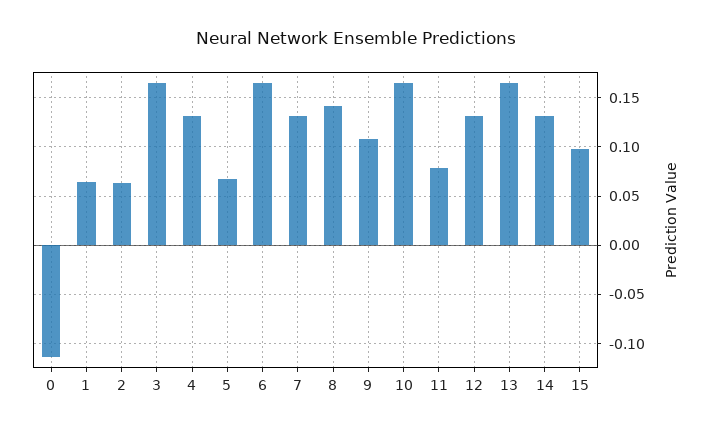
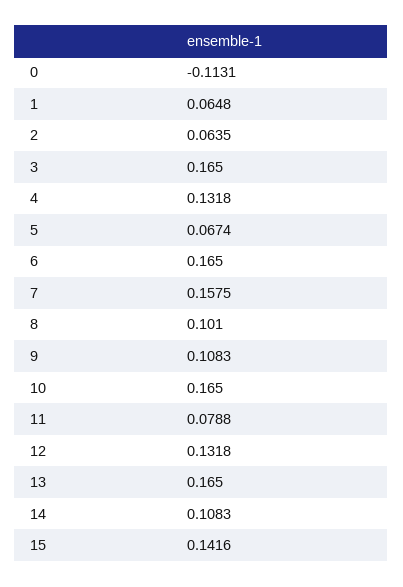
  {
    "0": -0.1131,
    "1": 0.0648,
    "2": 0.0635,
    "3": 0.165,
    "4": 0.1318,
    "5": 0.0674,
    "6": 0.165,
-   "7": 0.13,
+   "7": 0.1575,
-   "8": 0.14,
+   "8": 0.101,
    "9": 0.1083,
    "10": 0.165,
    "11": 0.0788,
    "12": 0.1318,
    "13": 0.165,
-   "14": 0.13,
+   "14": 0.1083,
-   "15": 0.1
+   "15": 0.1416
  }

